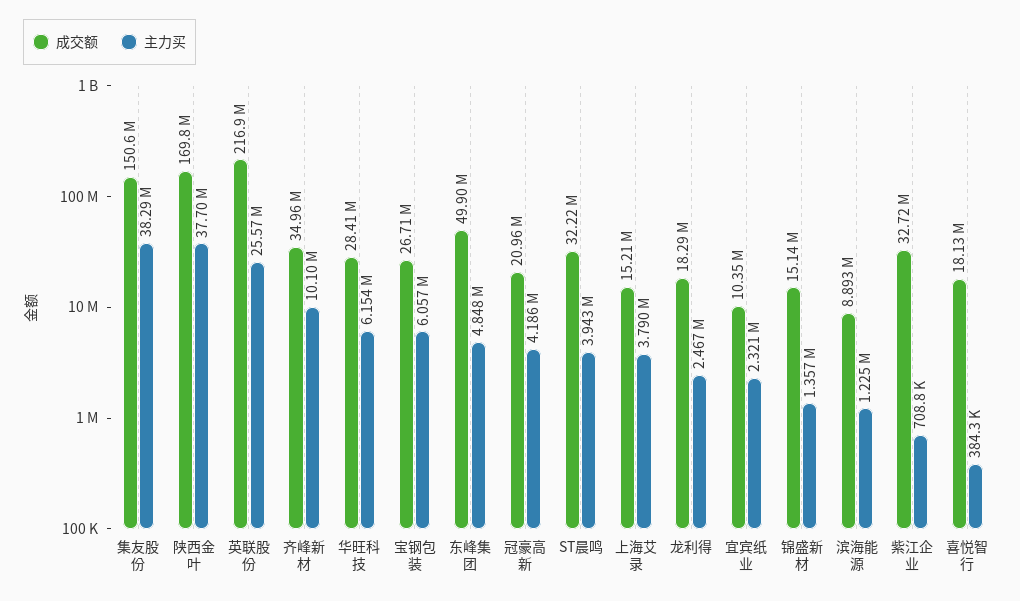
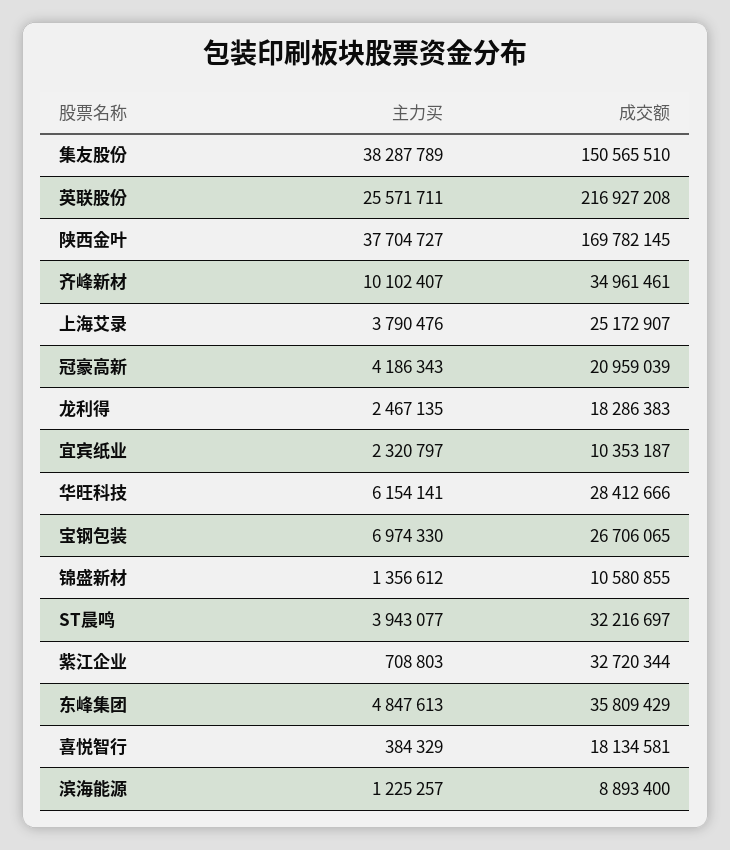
  {
    "成交额": {
      "集友股份": 150565510,
      "陕西金叶": 169782145,
      "英联股份": 216927208,
      "齐峰新材": 34961461,
      "华旺科技": 28412666,
      "宝钢包装": 26706065,
-     "东峰集团": 49900000,
+     "东峰集团": 35809429,
      "冠豪高新": 20959039,
      "ST晨鸣": 32216697,
-     "上海艾录": 15210000,
+     "上海艾录": 25172907,
      "龙利得": 18286383,
      "宜宾纸业": 10353187,
-     "锦盛新材": 15140000,
+     "锦盛新材": 10580855,
      "滨海能源": 8893400,
      "紫江企业": 32720344,
      "喜悦智行": 18134581
    },
    "主力买": {
      "集友股份": 38287789,
      "陕西金叶": 37704727,
      "英联股份": 25571711,
      "齐峰新材": 10102407,
      "华旺科技": 6154141,
-     "宝钢包装": 6057000,
+     "宝钢包装": 6974330,
      "东峰集团": 4847613,
      "冠豪高新": 4186343,
      "ST晨鸣": 3943077,
      "上海艾录": 3790476,
      "龙利得": 2467135,
      "宜宾纸业": 2320797,
      "锦盛新材": 1356612,
      "滨海能源": 1225257,
      "紫江企业": 708803,
      "喜悦智行": 384329
    }
  }

